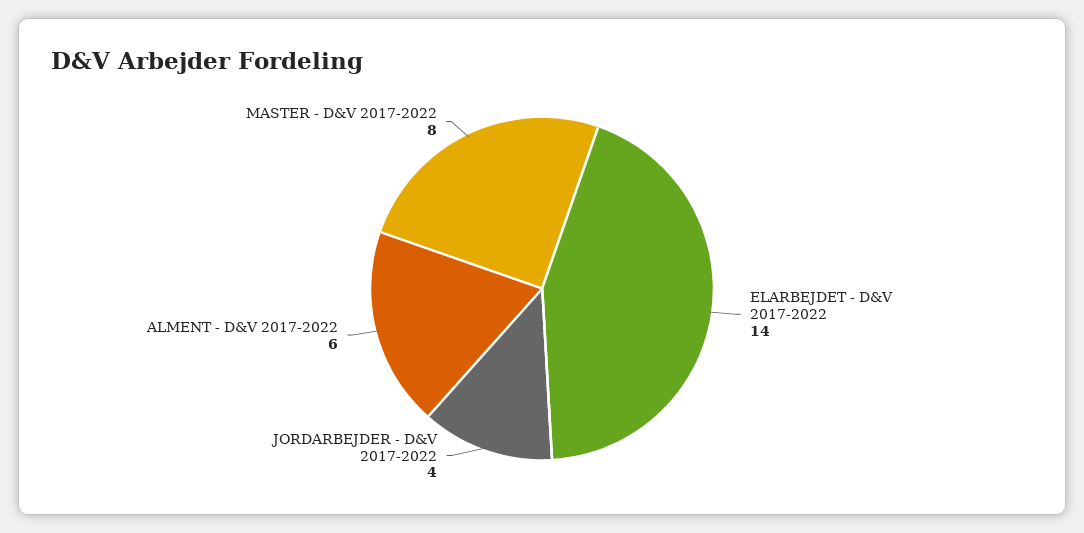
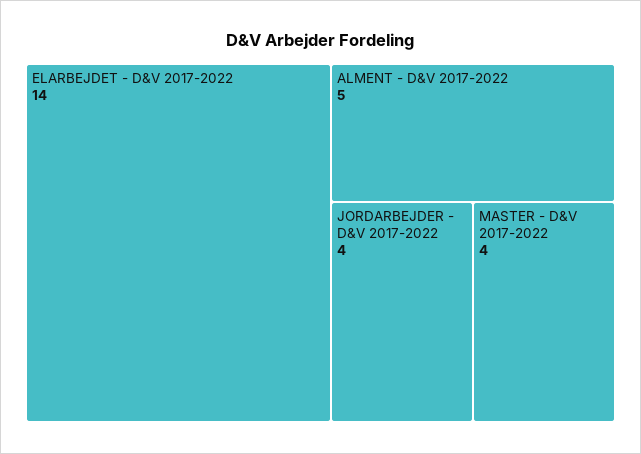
  {
    "ELARBEJDET - D&V 2017-2022": 14,
    "JORDARBEJDER - D&V 2017-2022": 4,
-   "ALMENT - D&V 2017-2022": 6,
+   "ALMENT - D&V 2017-2022": 5,
-   "MASTER - D&V 2017-2022": 8
+   "MASTER - D&V 2017-2022": 4
  }

